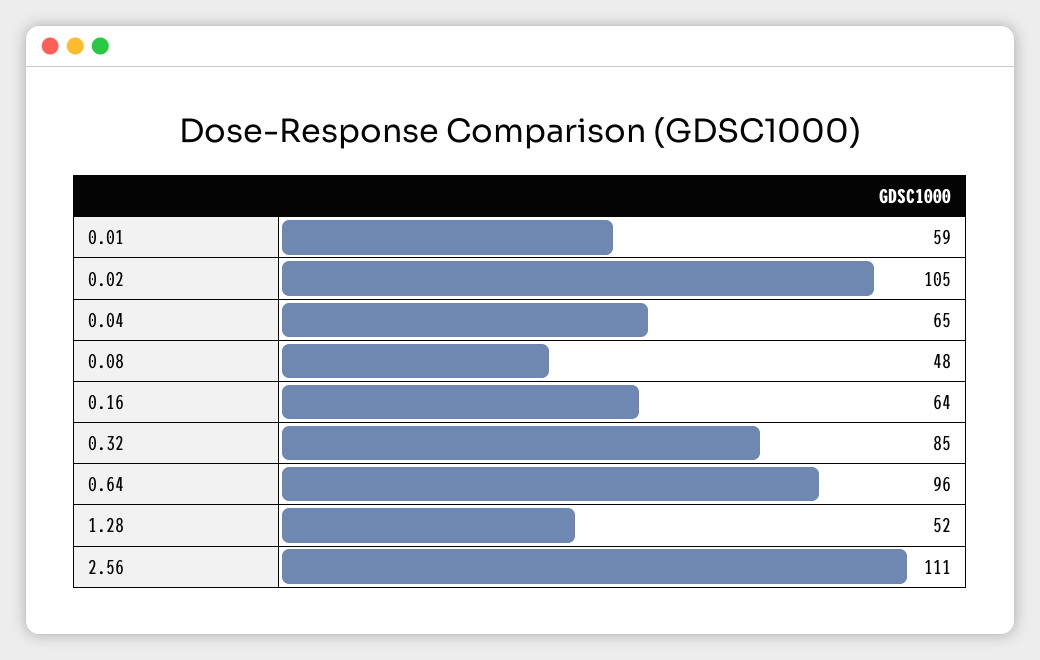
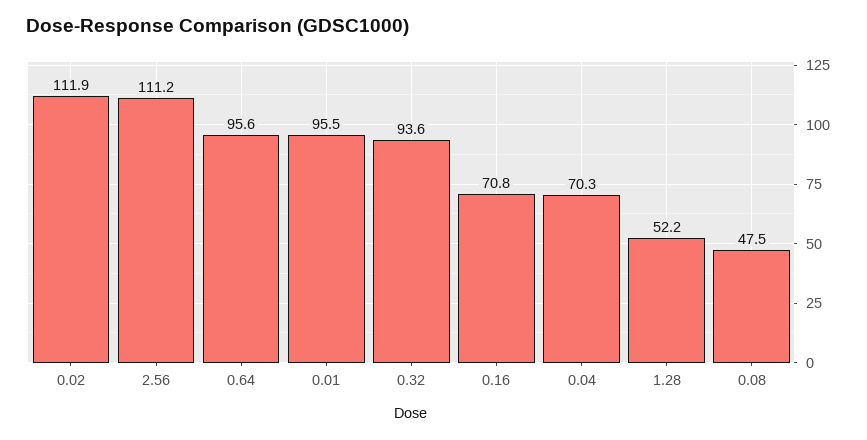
  {
-   "0.01": 59,
+   "0.01": 95.5,
-   "0.02": 105,
+   "0.02": 111.9,
-   "0.04": 65,
+   "0.04": 70.3,
    "0.08": 47.5,
-   "0.16": 64,
+   "0.16": 70.8,
-   "0.32": 85,
+   "0.32": 93.6,
    "0.64": 95.6,
    "1.28": 52.2,
    "2.56": 111.2
  }

